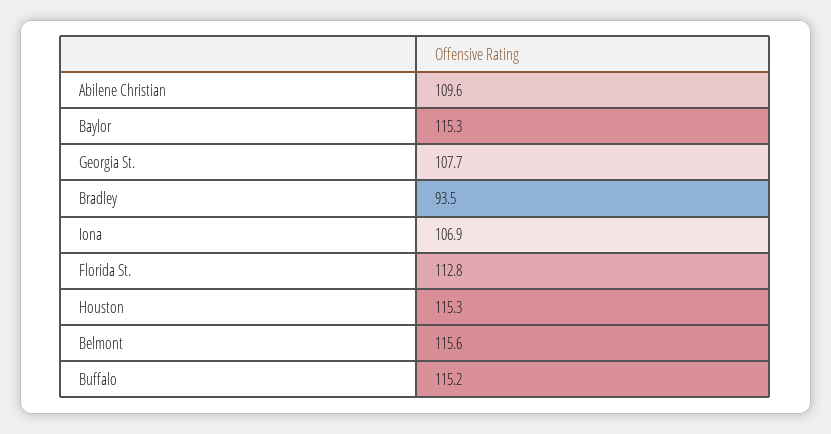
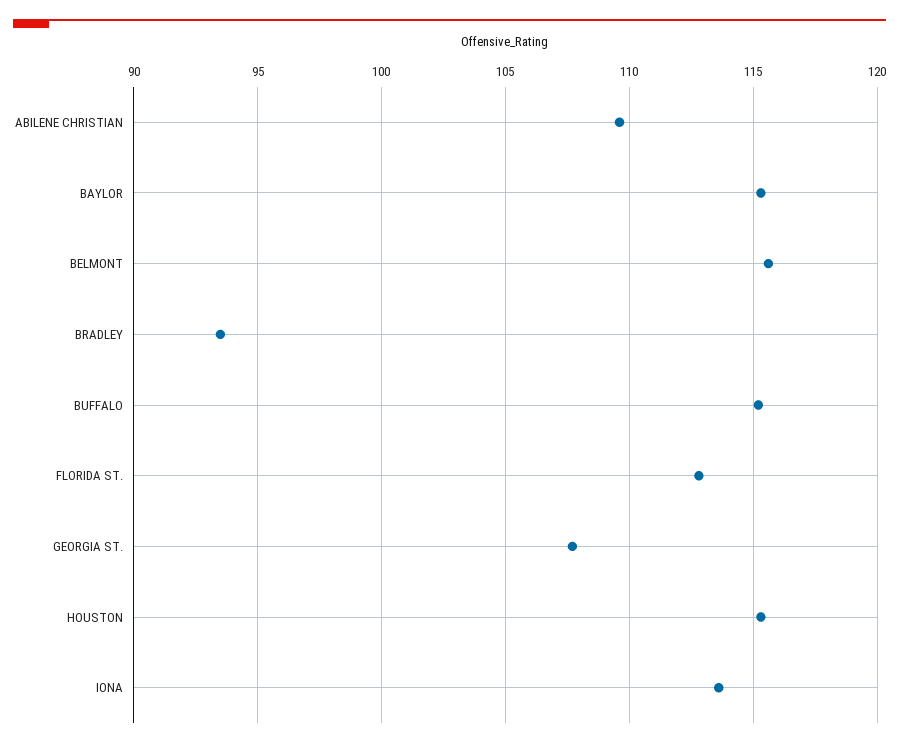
  {
    "Abilene Christian": 109.6,
    "Baylor": 115.3,
    "Georgia St.": 107.7,
    "Bradley": 93.5,
-   "Iona": 106.9,
+   "Iona": 113.5,
    "Florida St.": 112.8,
    "Houston": 115.3,
    "Belmont": 115.6,
    "Buffalo": 115.2
  }

